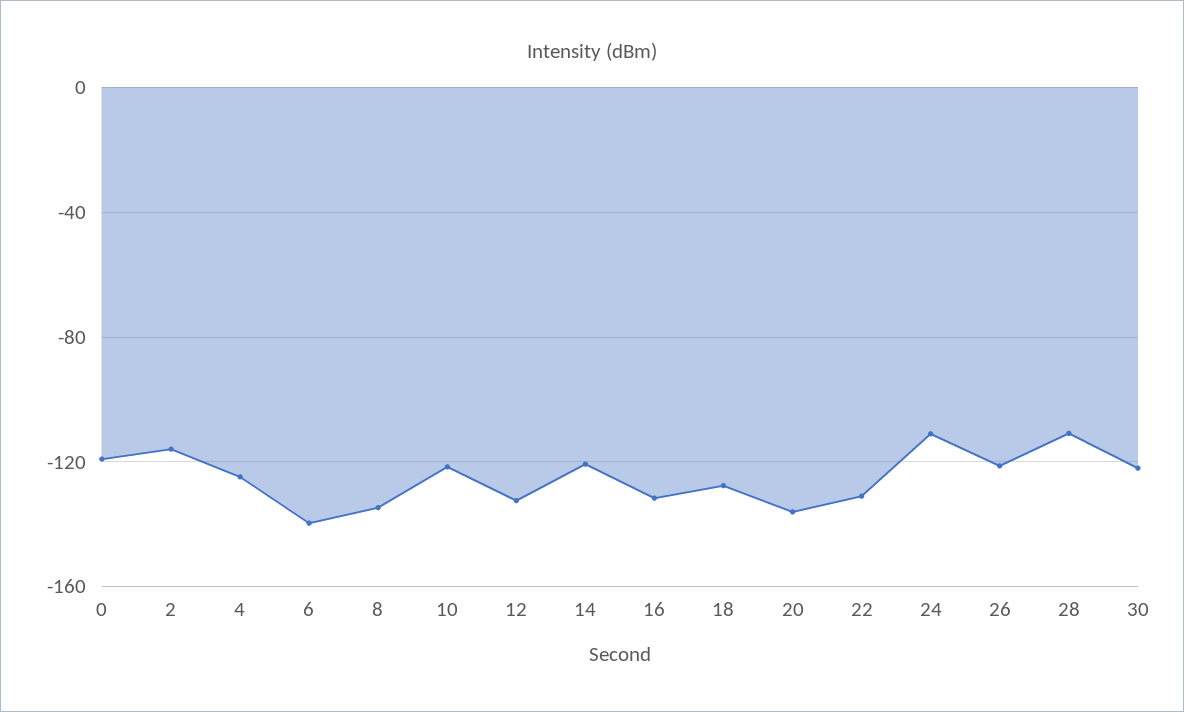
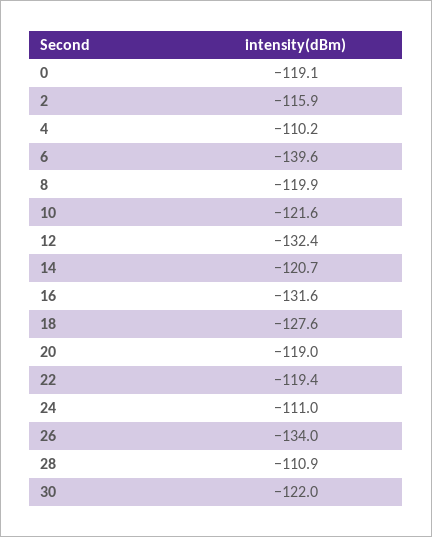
  {
    "0": -119.1,
    "2": -115.9,
-   "4": -125,
+   "4": -110.2,
    "6": -139.6,
-   "8": -135,
+   "8": -119.9,
    "10": -121.6,
    "12": -132.4,
    "14": -120.7,
    "16": -131.6,
    "18": -127.6,
-   "20": -135,
+   "20": -119,
-   "22": -130,
+   "22": -119.4,
    "24": -111,
-   "26": -120,
+   "26": -134,
    "28": -110.9,
    "30": -122
  }

